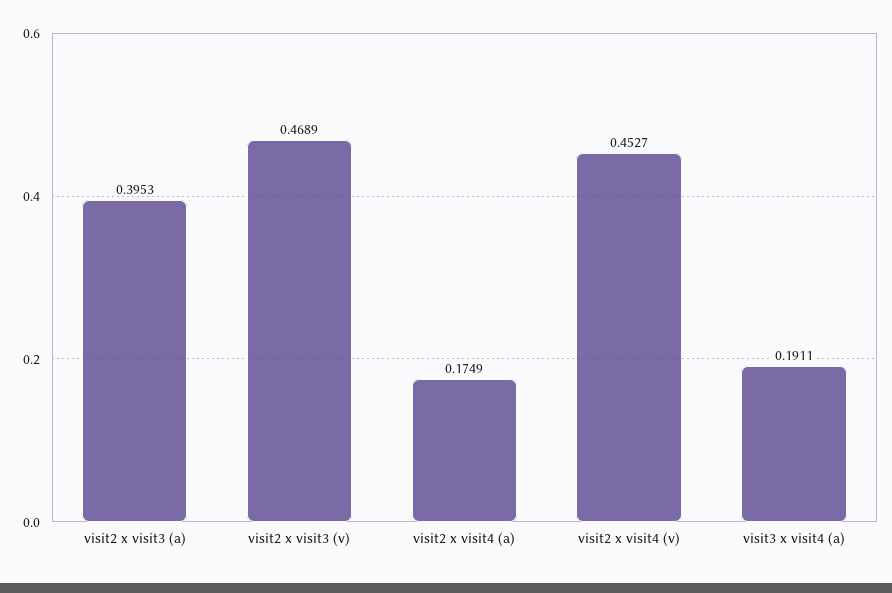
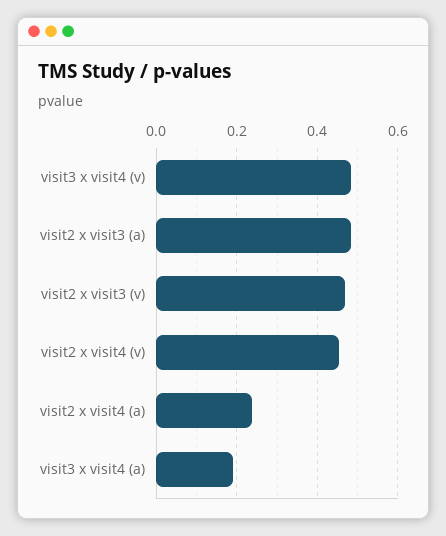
  {
-   "visit2 x visit3 (a)": 0.3953,
+   "visit2 x visit3 (a)": 0.48,
    "visit2 x visit3 (v)": 0.4689,
-   "visit2 x visit4 (a)": 0.1749,
+   "visit2 x visit4 (a)": 0.24,
    "visit2 x visit4 (v)": 0.4527,
-   "visit3 x visit4 (a)": 0.1911
+   "visit3 x visit4 (a)": 0.1911,
+   "visit3 x visit4 (v)": 0.48
  }

